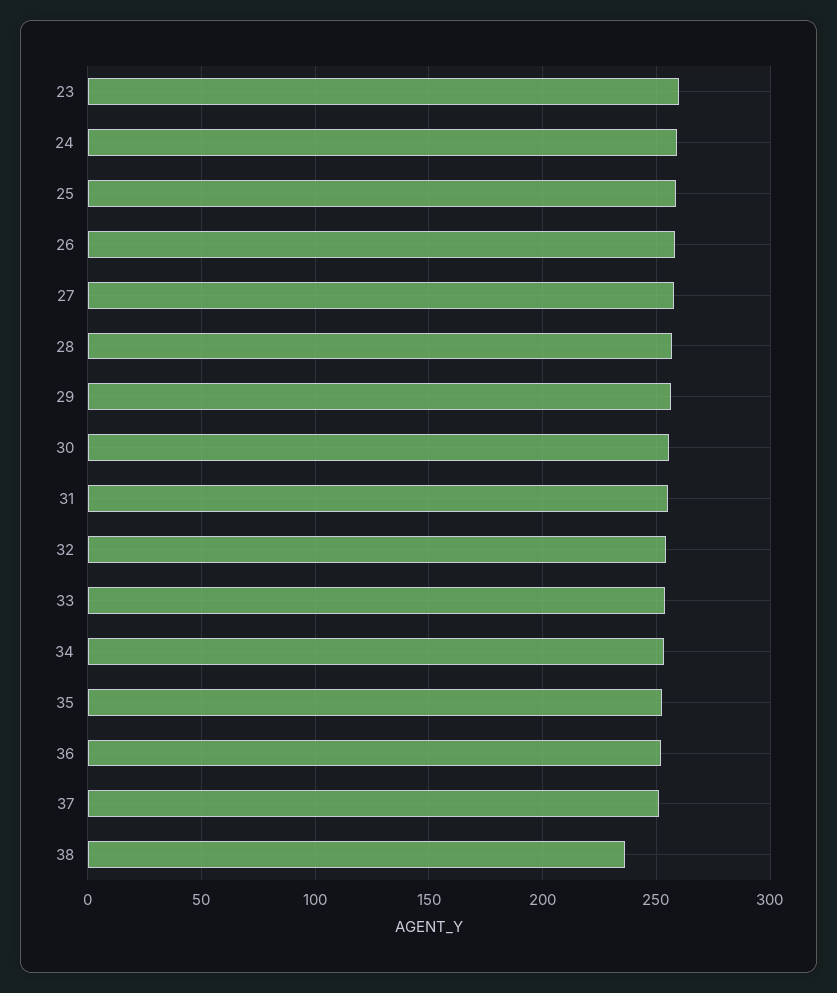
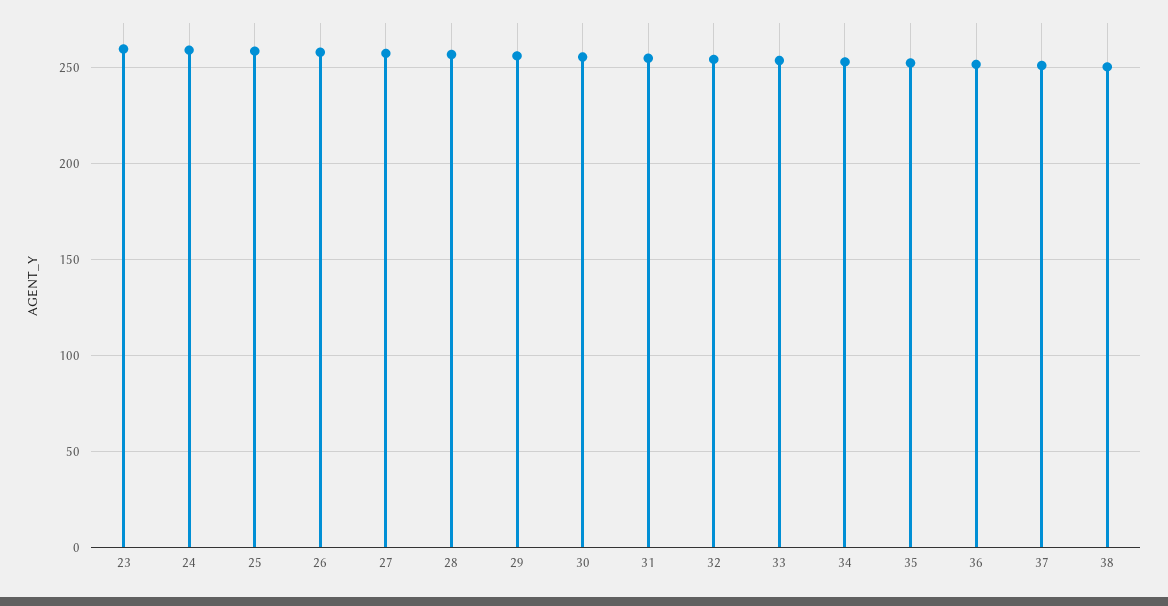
  {
    "23": 260,
    "24": 260,
    "25": 260,
    "26": 260,
    "27": 260,
    "28": 255,
    "29": 255,
    "30": 255,
    "31": 255,
    "32": 255,
    "33": 255,
    "34": 255,
    "35": 255,
    "36": 250,
    "37": 250,
-   "38": 235
+   "38": 250
  }

